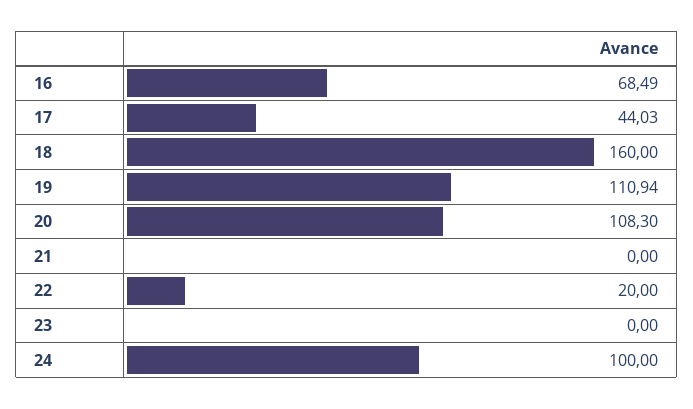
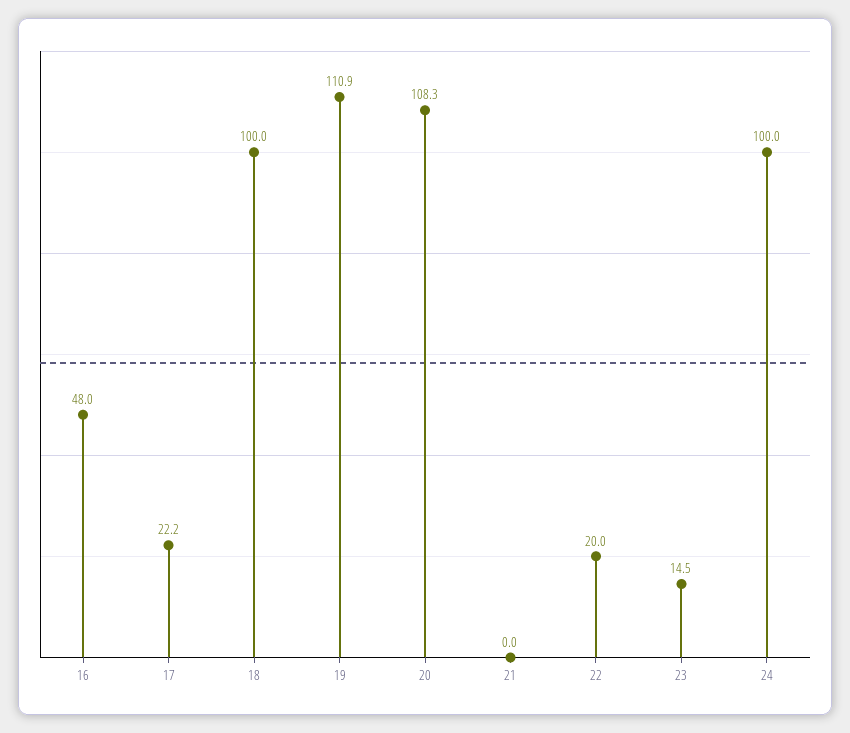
  {
-   "16": 68.49,
+   "16": 48,
-   "17": 44.03,
+   "17": 22.2,
-   "18": 160,
+   "18": 100,
    "19": 110.94,
    "20": 108.3,
    "21": 0,
    "22": 20,
-   "23": 0,
+   "23": 14.5,
    "24": 100
  }

